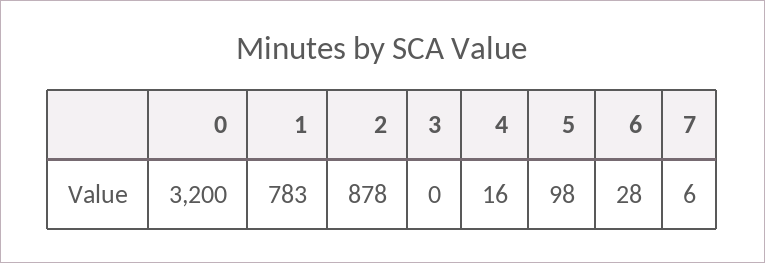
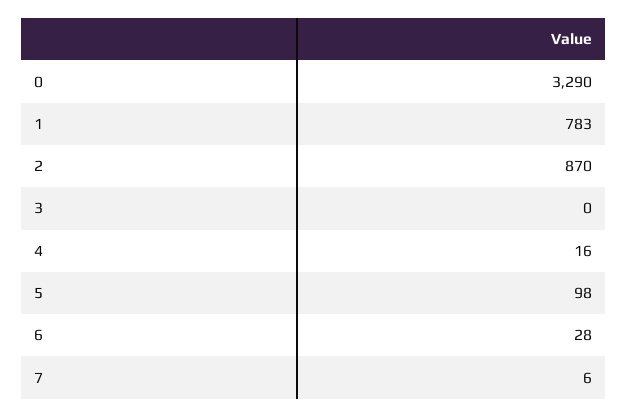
  {
-   "0": 3200,
+   "0": 3290,
    "1": 783,
-   "2": 878,
+   "2": 870,
    "3": 0,
    "4": 16,
    "5": 98,
    "6": 28,
    "7": 6
  }

